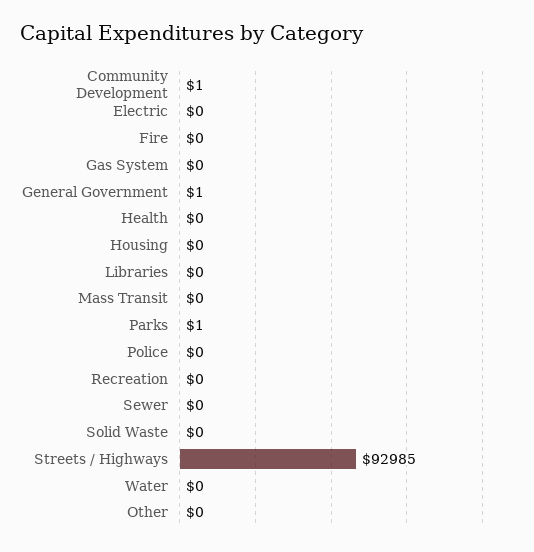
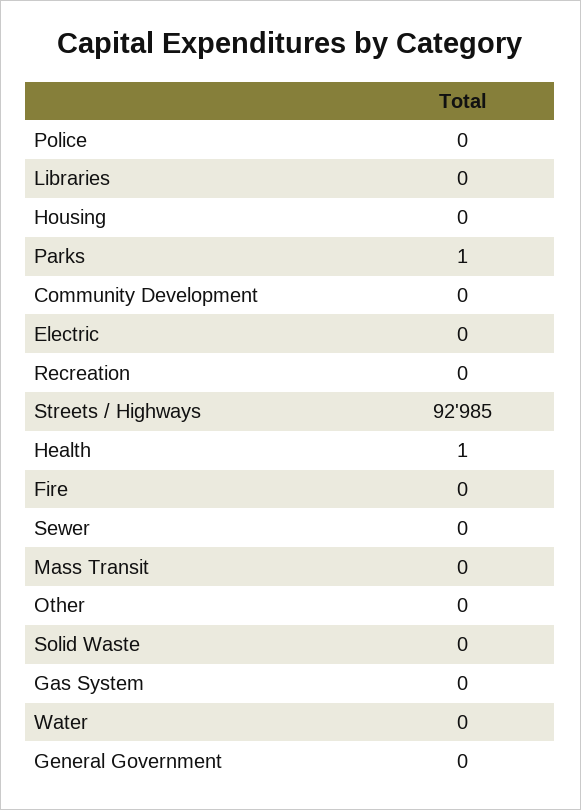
  {
-   "Community Development": 1,
+   "Community Development": 0,
    "Electric": 0,
    "Fire": 0,
    "Gas System": 0,
-   "General Government": 1,
+   "General Government": 0,
-   "Health": 0,
+   "Health": 1,
    "Housing": 0,
    "Libraries": 0,
    "Mass Transit": 0,
    "Parks": 1,
    "Police": 0,
    "Recreation": 0,
    "Sewer": 0,
    "Solid Waste": 0,
    "Streets / Highways": 92985,
    "Water": 0,
    "Other": 0
  }

